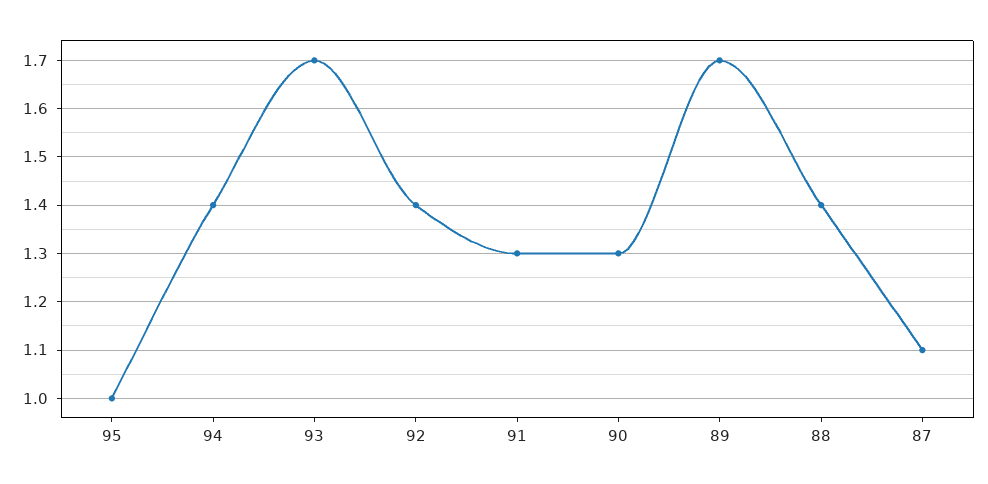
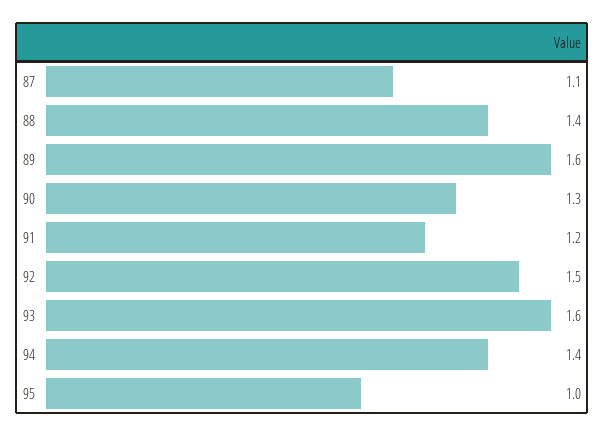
  {
    "95": 1,
    "94": 1.4,
-   "93": 1.7,
+   "93": 1.6,
-   "92": 1.4,
+   "92": 1.5,
-   "91": 1.3,
+   "91": 1.2,
    "90": 1.3,
-   "89": 1.7,
+   "89": 1.6,
    "88": 1.4,
    "87": 1.1
  }

